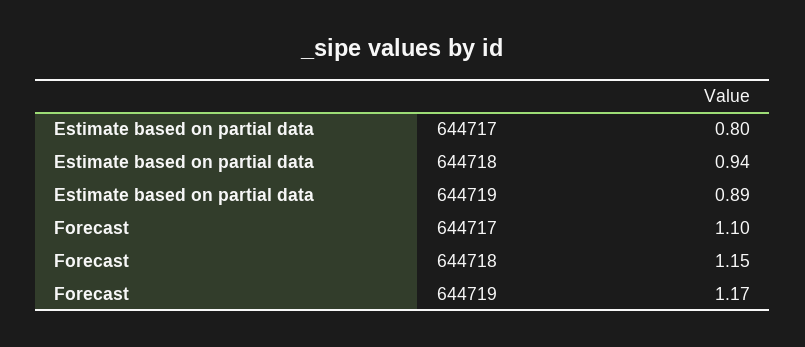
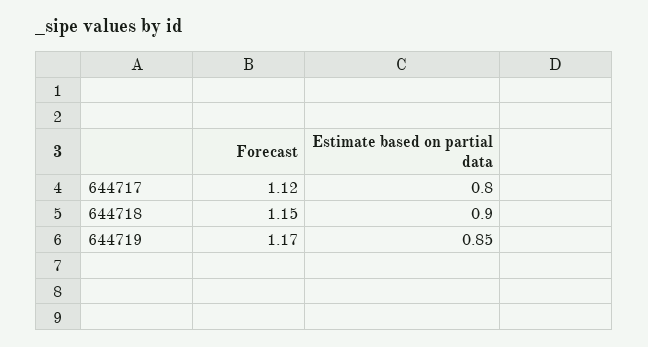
  {
    "Estimate based on partial data": {
      "644717": 0.8,
-     "644718": 0.94,
+     "644718": 0.9,
-     "644719": 0.89
+     "644719": 0.85
    },
    "Forecast": {
-     "644717": 1.1,
+     "644717": 1.12,
      "644718": 1.15,
      "644719": 1.17
    }
  }

